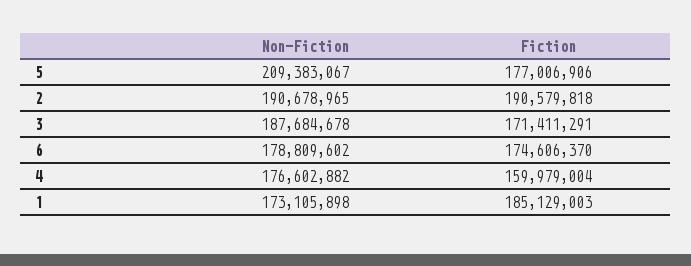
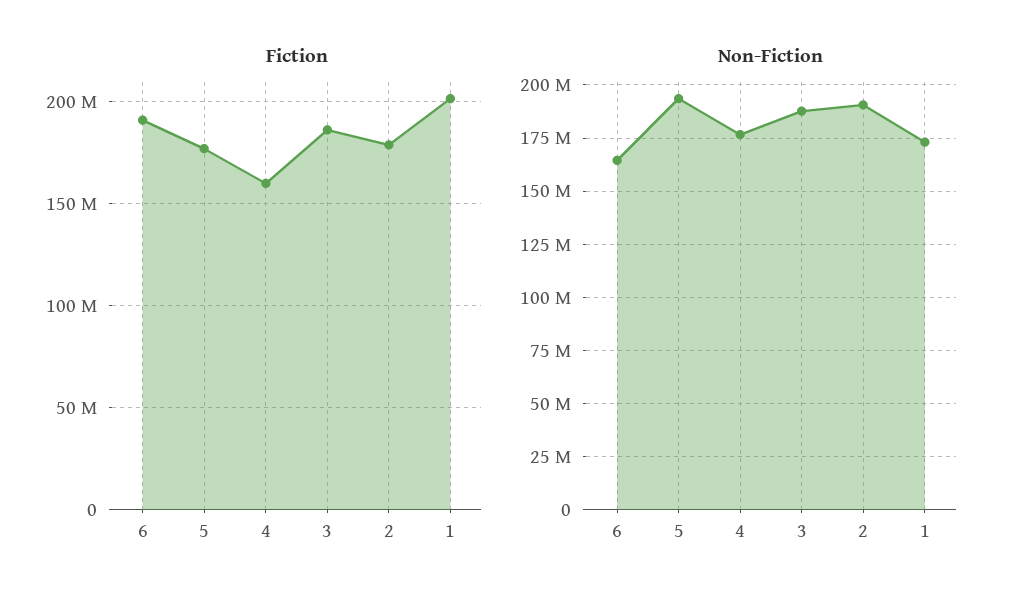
  {
    "Non-Fiction": {
-     "5": 209383067,
+     "5": 195000000,
      "2": 190678965,
      "3": 187684678,
-     "6": 178809602,
+     "6": 165000000,
      "4": 176602882,
      "1": 173105898
    },
    "Fiction": {
      "5": 177006906,
-     "2": 190579818,
+     "2": 180000000,
-     "3": 171411291,
+     "3": 185000000,
-     "6": 174606370,
+     "6": 190000000,
      "4": 159979004,
-     "1": 185129003
+     "1": 200000000
    }
  }

